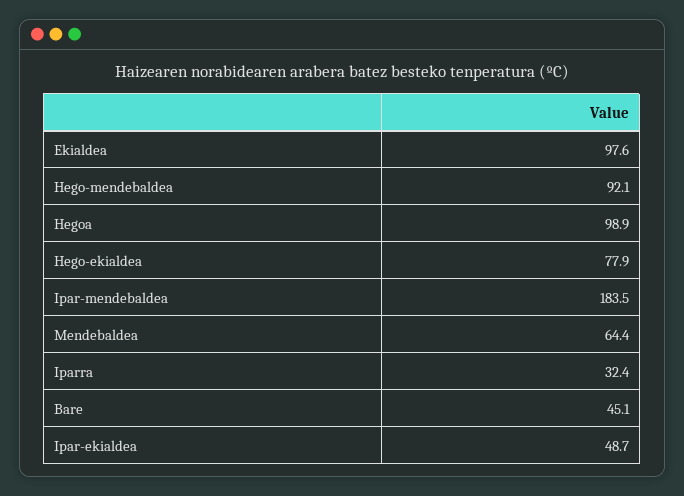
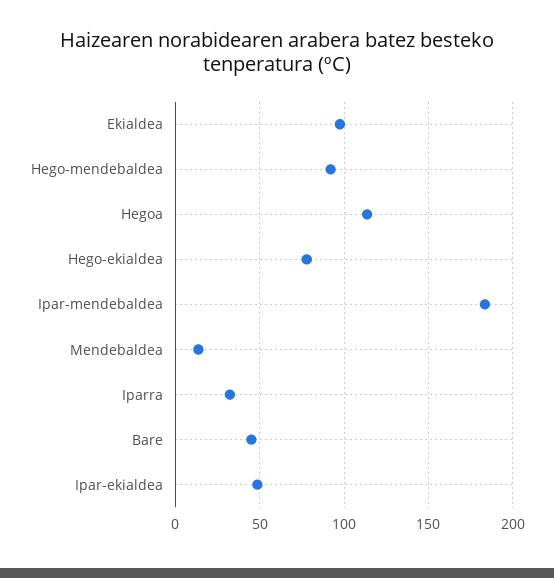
  {
    "Ekialdea": 97.6,
    "Hego-mendebaldea": 92.1,
-   "Hegoa": 98.9,
+   "Hegoa": 115,
    "Hego-ekialdea": 77.9,
    "Ipar-mendebaldea": 183.5,
-   "Mendebaldea": 64.4,
+   "Mendebaldea": 15,
    "Iparra": 32.4,
    "Bare": 45.1,
    "Ipar-ekialdea": 48.7
  }

